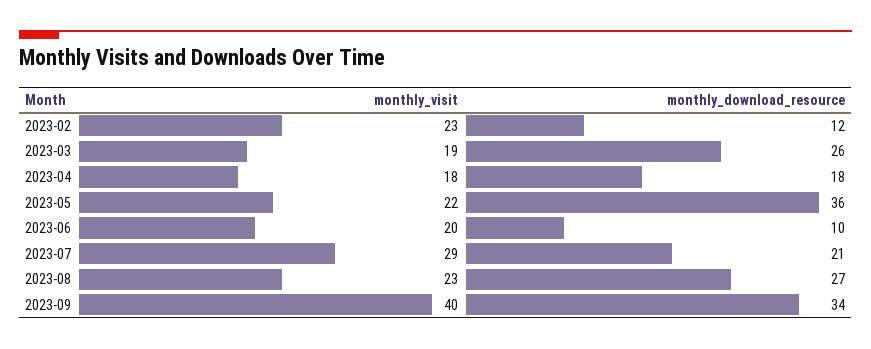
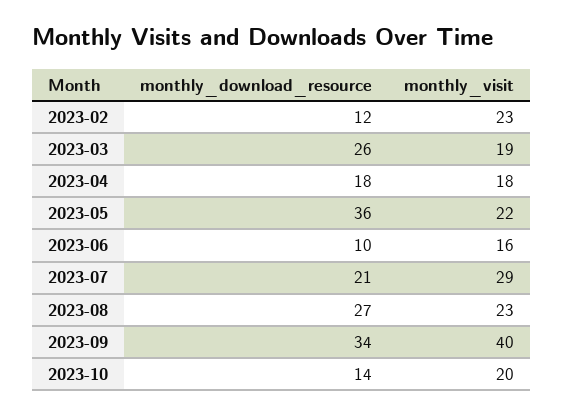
  {
    "monthly_visit": {
      "2023-02": 23,
      "2023-03": 19,
      "2023-04": 18,
      "2023-05": 22,
-     "2023-06": 20,
+     "2023-06": 16,
      "2023-07": 29,
      "2023-08": 23,
-     "2023-09": 40
+     "2023-09": 40,
+     "2023-10": 20
    },
    "monthly_download_resource": {
      "2023-02": 12,
      "2023-03": 26,
      "2023-04": 18,
      "2023-05": 36,
      "2023-06": 10,
      "2023-07": 21,
      "2023-08": 27,
-     "2023-09": 34
+     "2023-09": 34,
+     "2023-10": 14
    }
  }

